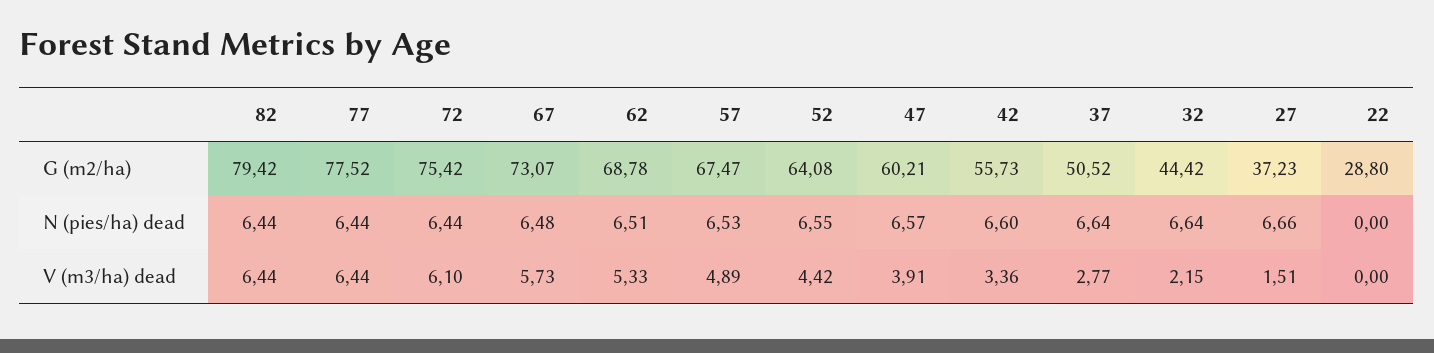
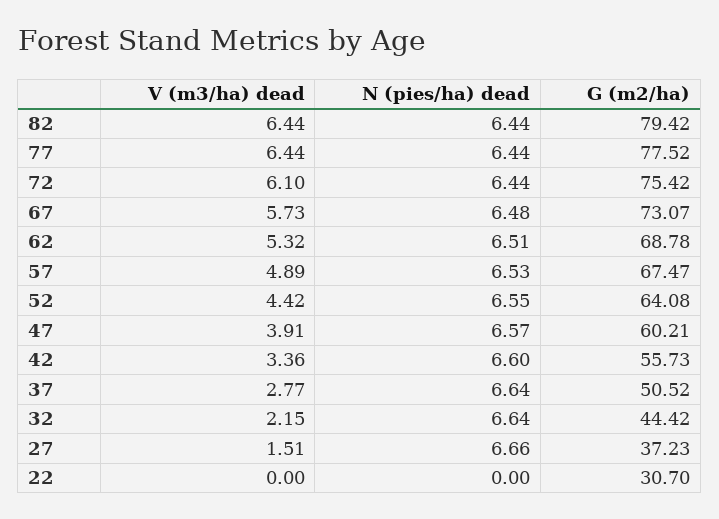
  {
    "82": {
      "G (m2/ha)": 79.42,
      "N (pies/ha) dead": 6.44,
      "V (m3/ha) dead": 6.44
    },
    "77": {
      "G (m2/ha)": 77.52,
      "N (pies/ha) dead": 6.44,
      "V (m3/ha) dead": 6.44
    },
    "72": {
      "G (m2/ha)": 75.42,
      "N (pies/ha) dead": 6.44,
      "V (m3/ha) dead": 6.1
    },
    "67": {
      "G (m2/ha)": 73.07,
      "N (pies/ha) dead": 6.48,
      "V (m3/ha) dead": 5.73
    },
    "62": {
      "G (m2/ha)": 68.78,
      "N (pies/ha) dead": 6.51,
-     "V (m3/ha) dead": 5.33
+     "V (m3/ha) dead": 5.32
    },
    "57": {
      "G (m2/ha)": 67.47,
      "N (pies/ha) dead": 6.53,
      "V (m3/ha) dead": 4.89
    },
    "52": {
      "G (m2/ha)": 64.08,
      "N (pies/ha) dead": 6.55,
      "V (m3/ha) dead": 4.42
    },
    "47": {
      "G (m2/ha)": 60.21,
      "N (pies/ha) dead": 6.57,
      "V (m3/ha) dead": 3.91
    },
    "42": {
      "G (m2/ha)": 55.73,
      "N (pies/ha) dead": 6.6,
      "V (m3/ha) dead": 3.36
    },
    "37": {
      "G (m2/ha)": 50.52,
      "N (pies/ha) dead": 6.64,
      "V (m3/ha) dead": 2.77
    },
    "32": {
      "G (m2/ha)": 44.42,
      "N (pies/ha) dead": 6.64,
      "V (m3/ha) dead": 2.15
    },
    "27": {
      "G (m2/ha)": 37.23,
      "N (pies/ha) dead": 6.66,
      "V (m3/ha) dead": 1.51
    },
    "22": {
-     "G (m2/ha)": 28.8,
+     "G (m2/ha)": 30.7,
      "N (pies/ha) dead": 0,
      "V (m3/ha) dead": 0
    }
  }

